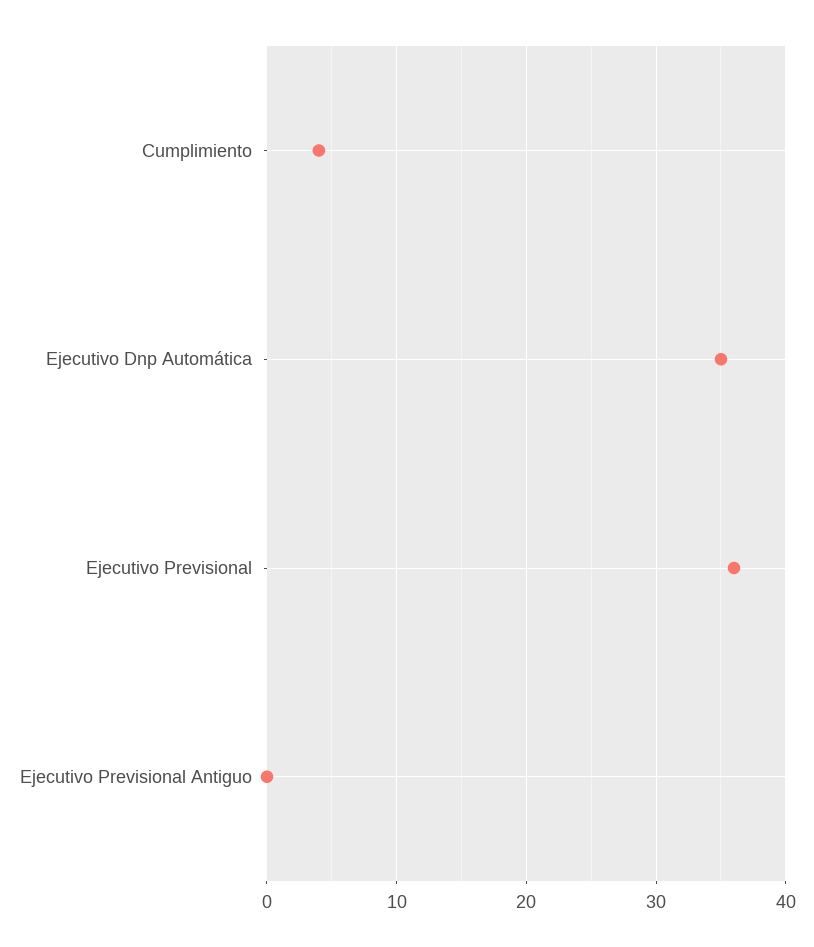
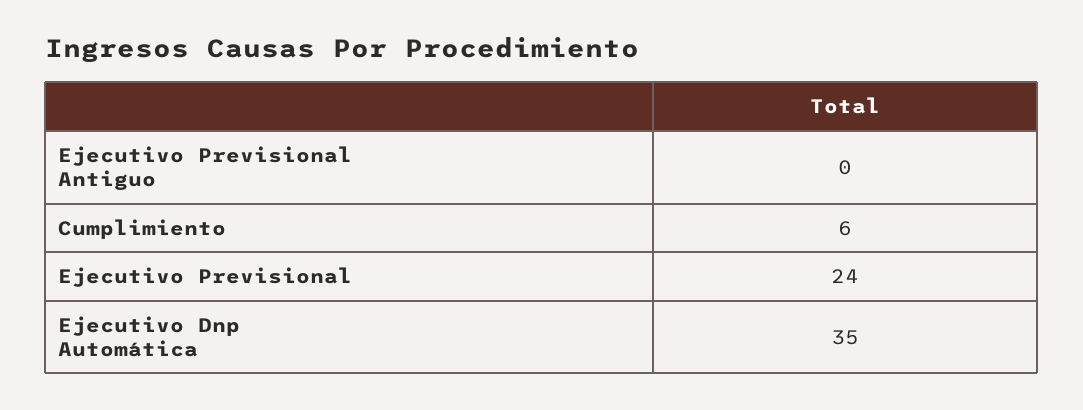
  {
-   "Cumplimiento": 4,
+   "Cumplimiento": 6,
    "Ejecutivo Dnp Automática": 35,
-   "Ejecutivo Previsional": 36,
+   "Ejecutivo Previsional": 24,
    "Ejecutivo Previsional Antiguo": 0
  }

